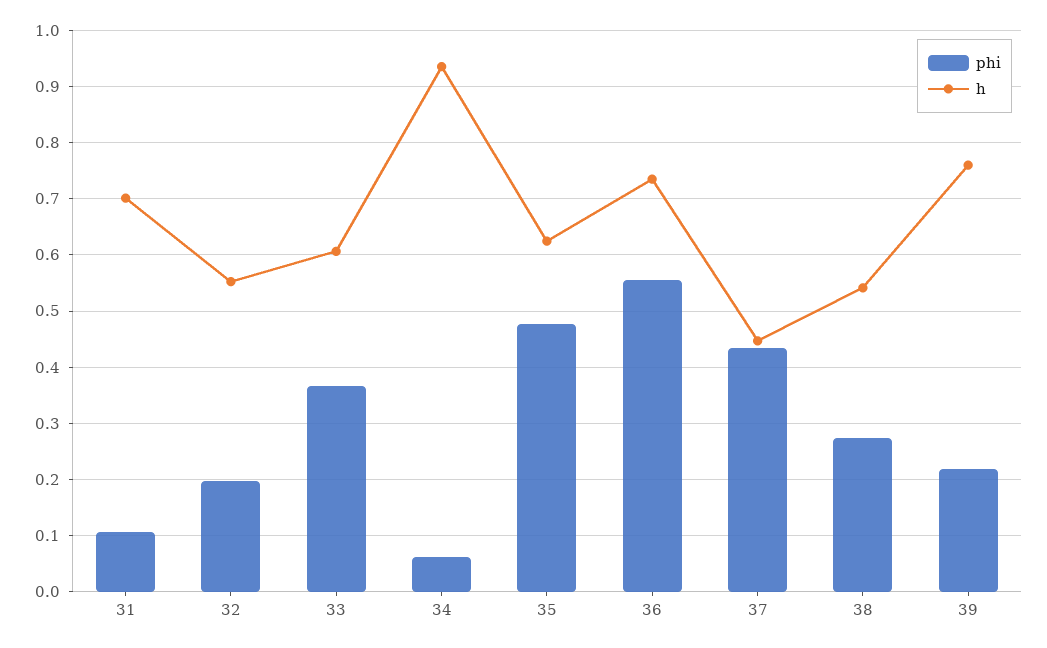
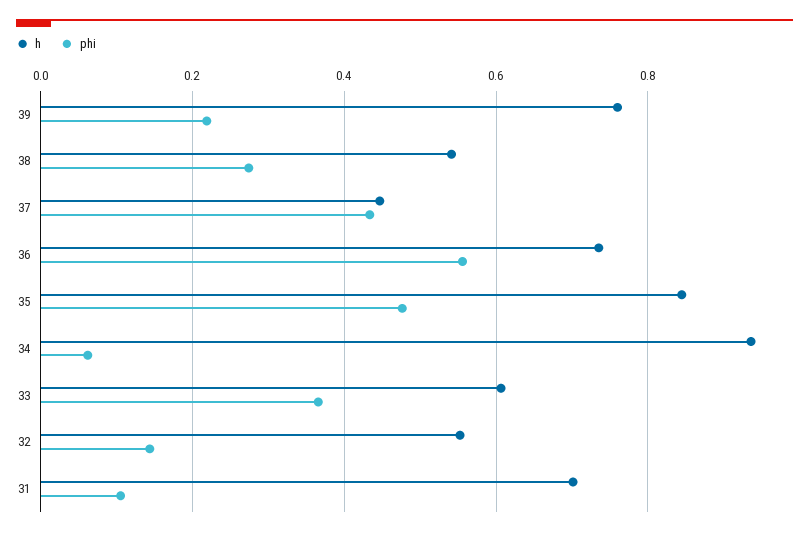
  {
    "phi": {
      "31": 0.1,
-     "32": 0.2,
+     "32": 0.14,
      "33": 0.36,
      "34": 0.06,
      "35": 0.48,
      "36": 0.56,
      "37": 0.44,
      "38": 0.28,
      "39": 0.22
    },
    "h": {
      "31": 0.7,
      "32": 0.56,
      "33": 0.6,
      "34": 0.94,
-     "35": 0.62,
+     "35": 0.84,
      "36": 0.74,
      "37": 0.44,
      "38": 0.54,
      "39": 0.76
    }
  }

